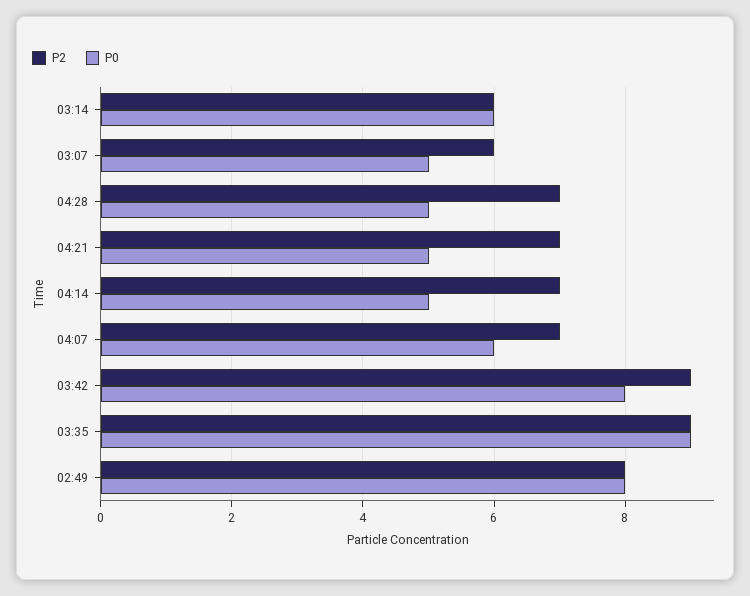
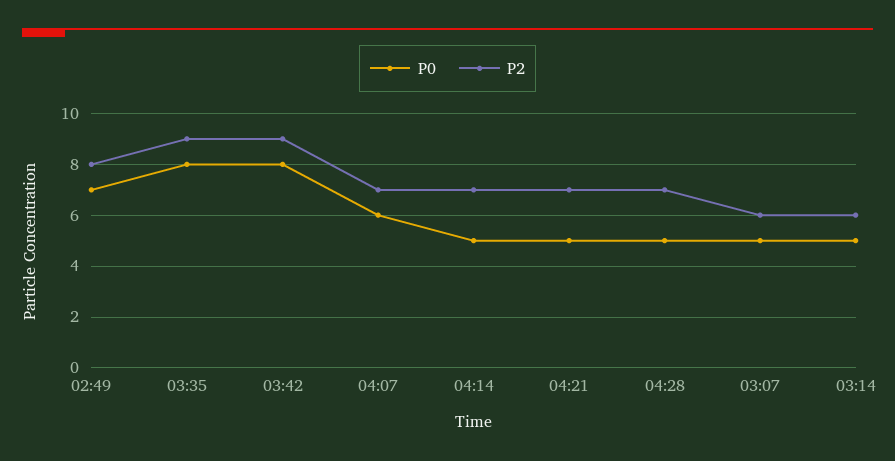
  {
    "P2": {
      "03:14": 6,
      "03:07": 6,
      "04:28": 7,
      "04:21": 7,
      "04:14": 7,
      "04:07": 7,
      "03:42": 9,
      "03:35": 9,
      "02:49": 8
    },
    "P0": {
-     "03:14": 6,
+     "03:14": 5,
      "03:07": 5,
      "04:28": 5,
      "04:21": 5,
      "04:14": 5,
      "04:07": 6,
      "03:42": 8,
-     "03:35": 9,
+     "03:35": 8,
-     "02:49": 8
+     "02:49": 7
    }
  }

